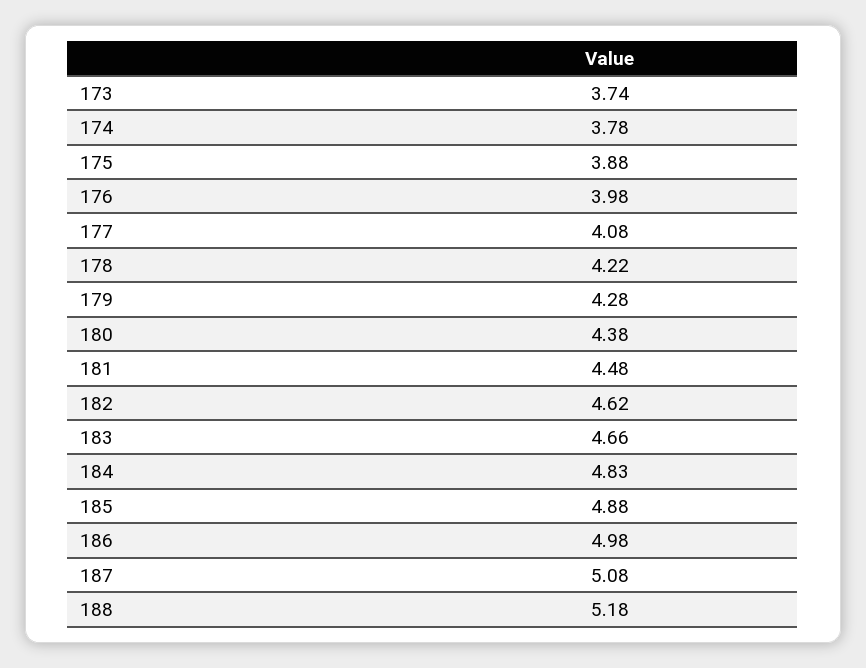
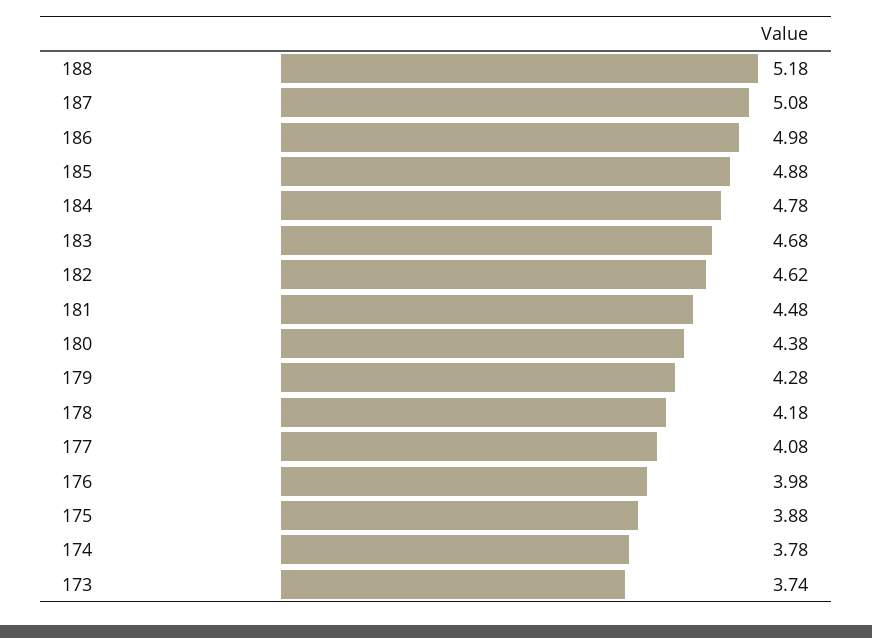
  {
    "173": 3.74,
    "174": 3.78,
    "175": 3.88,
    "176": 3.98,
    "177": 4.08,
-   "178": 4.22,
+   "178": 4.18,
    "179": 4.28,
    "180": 4.38,
    "181": 4.48,
    "182": 4.62,
-   "183": 4.66,
+   "183": 4.68,
-   "184": 4.83,
+   "184": 4.78,
    "185": 4.88,
    "186": 4.98,
    "187": 5.08,
    "188": 5.18
  }

